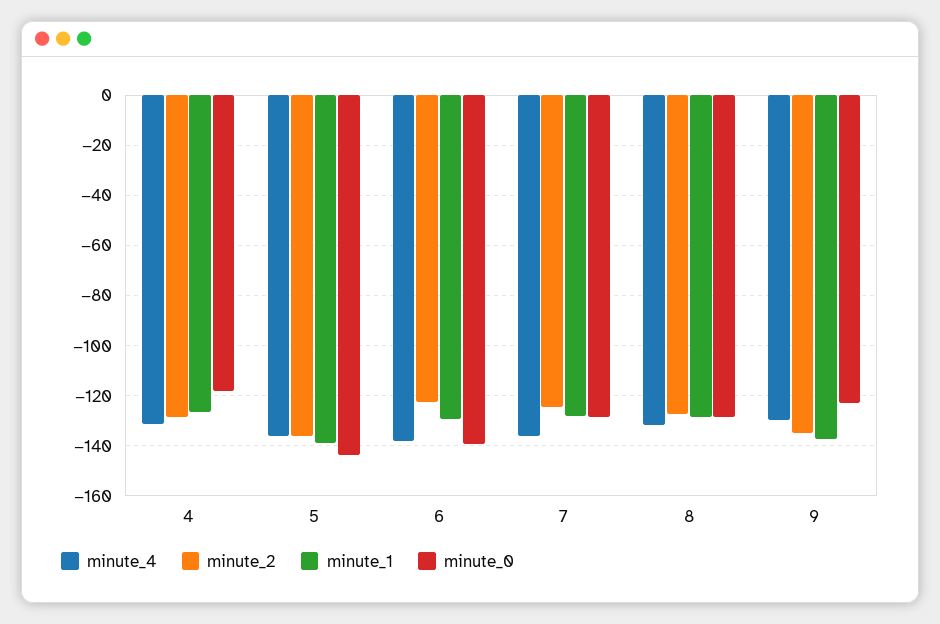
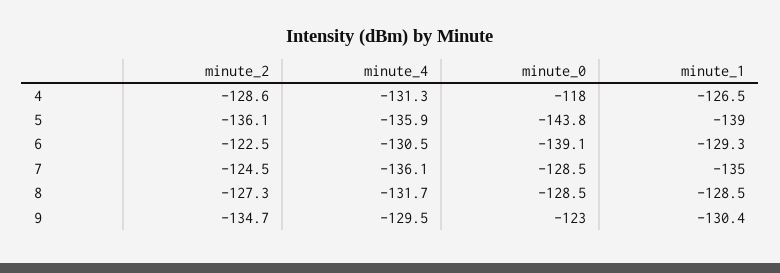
  {
    "minute_4": {
      "4": -131.3,
      "5": -135.9,
-     "6": -137.5,
+     "6": -130.5,
      "7": -136.1,
      "8": -131.7,
      "9": -129.5
    },
    "minute_2": {
      "4": -128.6,
      "5": -136.1,
      "6": -122.5,
      "7": -124.5,
      "8": -127.3,
      "9": -134.7
    },
    "minute_1": {
      "4": -126.5,
      "5": -139,
      "6": -129.3,
-     "7": -127.5,
+     "7": -135,
      "8": -128.5,
-     "9": -137.5
+     "9": -130.4
    },
    "minute_0": {
      "4": -118,
      "5": -143.8,
      "6": -139.1,
      "7": -128.5,
      "8": -128.5,
      "9": -123
    }
  }

